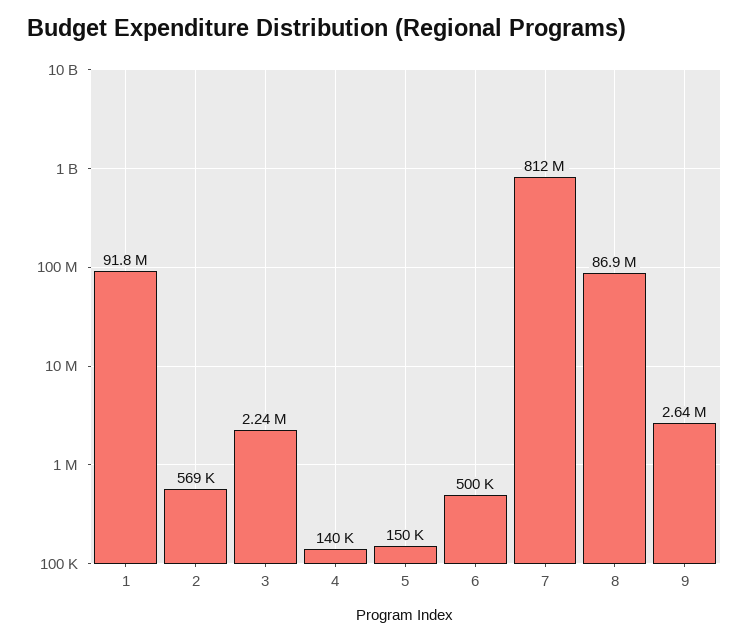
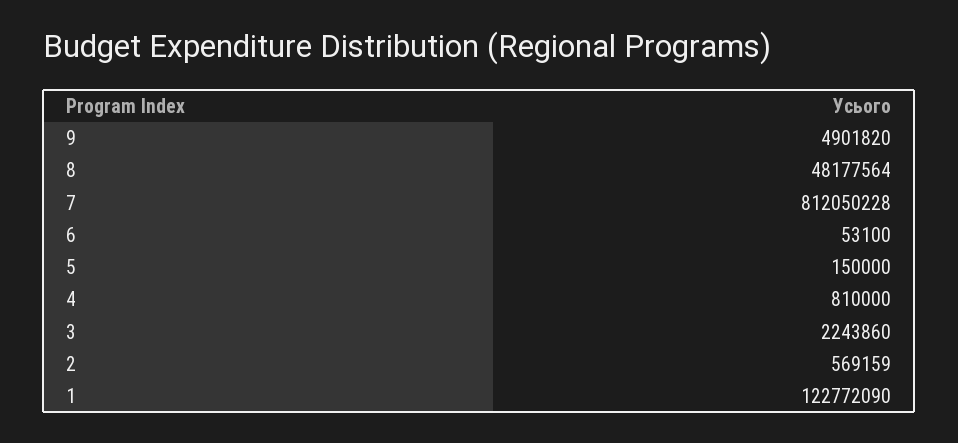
  {
-   "1": 91800000,
+   "1": 122772090,
    "2": 569159,
    "3": 2243860,
-   "4": 140000,
+   "4": 810000,
    "5": 150000,
-   "6": 500000,
+   "6": 53100,
    "7": 812050228,
-   "8": 86900000,
+   "8": 48177564,
-   "9": 2640000
+   "9": 4901820
  }

